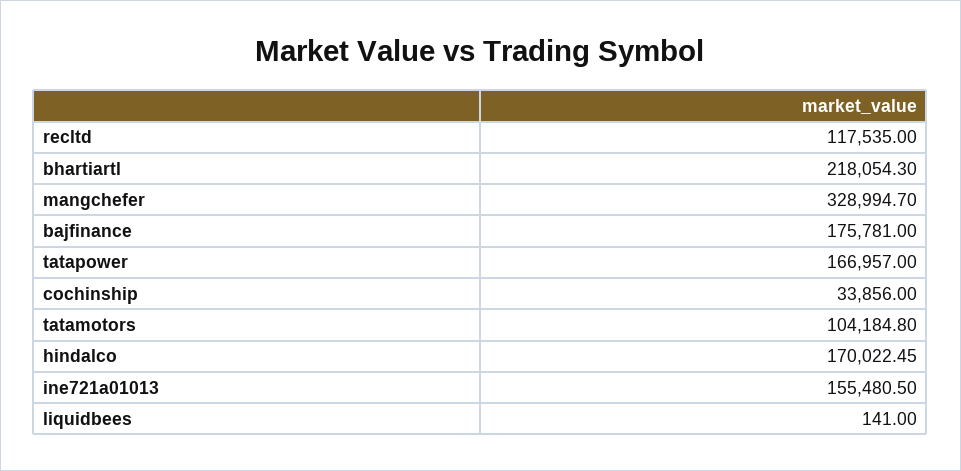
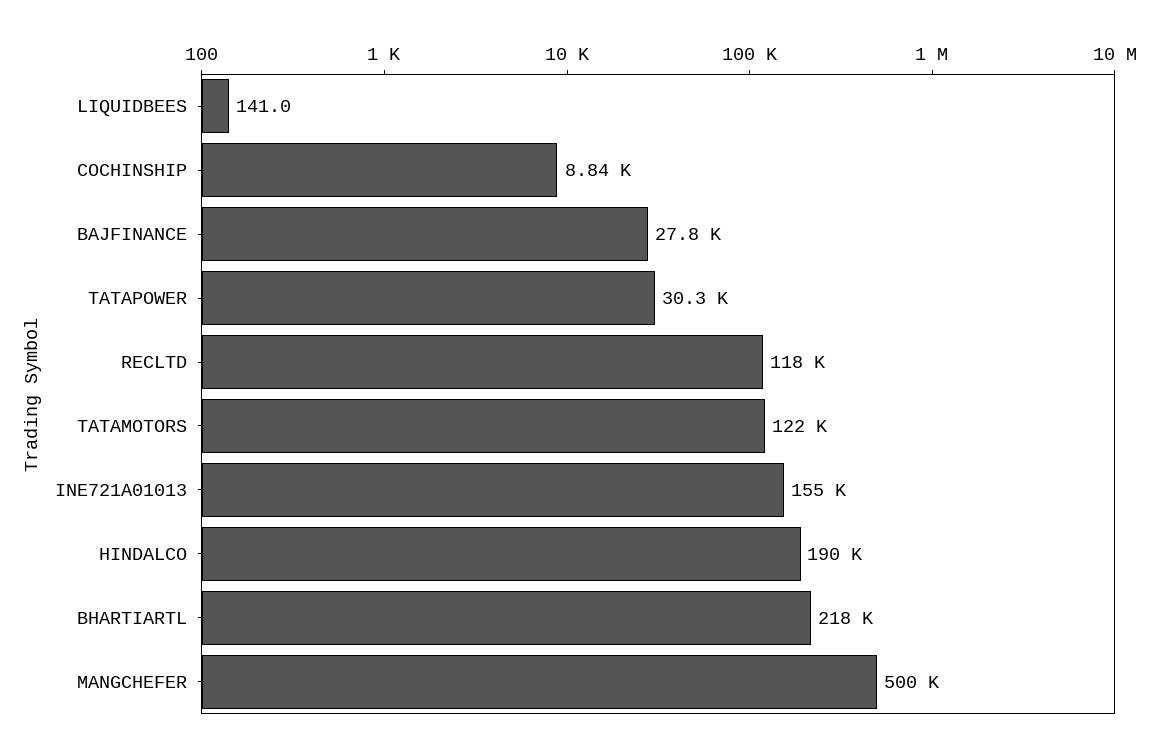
  {
    "recltd": 117535,
    "bhartiartl": 218054.3,
-   "mangchefer": 328994.7,
+   "mangchefer": 500000,
-   "bajfinance": 175781,
+   "bajfinance": 27800,
-   "tatapower": 166957,
+   "tatapower": 30300,
-   "cochinship": 33856,
+   "cochinship": 8840,
-   "tatamotors": 104184.8,
+   "tatamotors": 122000,
-   "hindalco": 170022.45,
+   "hindalco": 190000,
    "ine721a01013": 155480.5,
    "liquidbees": 141
  }

